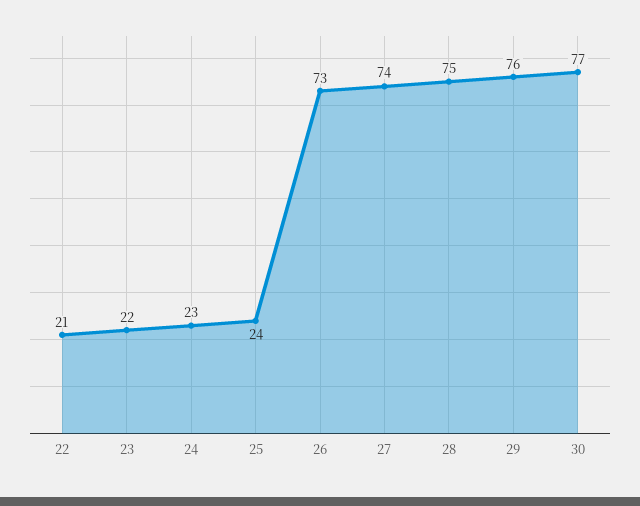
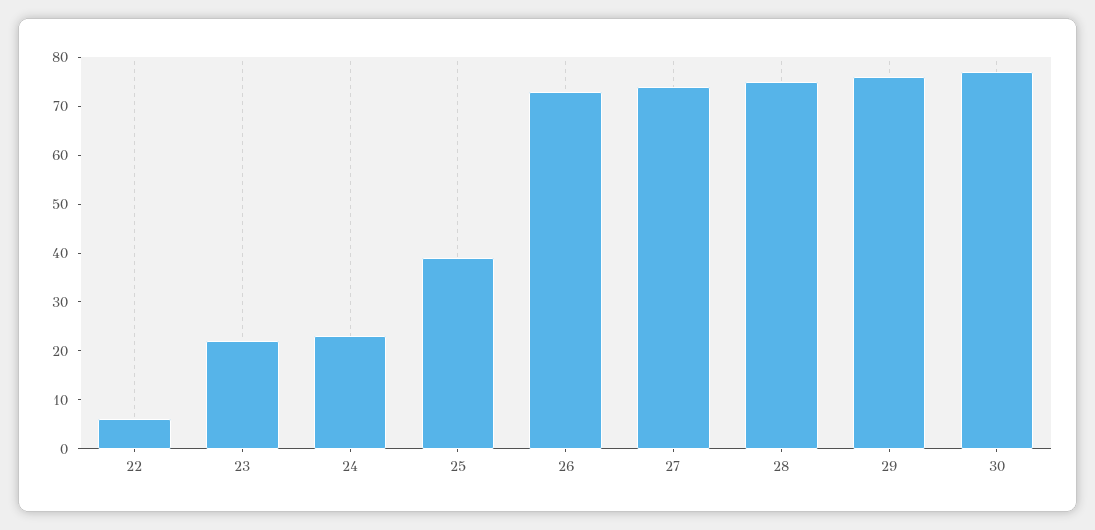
  {
-   "22": 21,
+   "22": 5,
    "23": 22,
    "24": 23,
-   "25": 24,
+   "25": 40,
    "26": 73,
    "27": 74,
    "28": 75,
    "29": 76,
    "30": 77
  }

